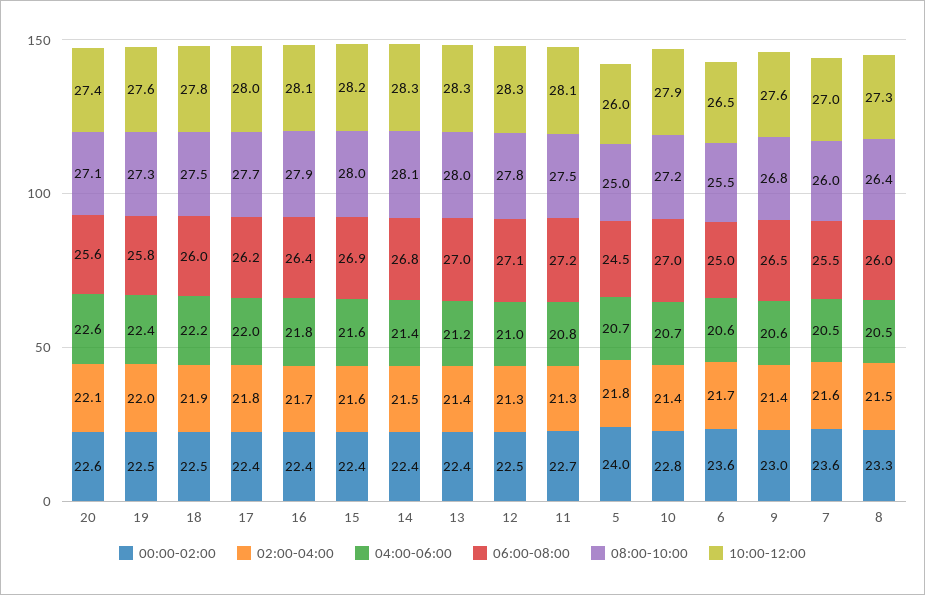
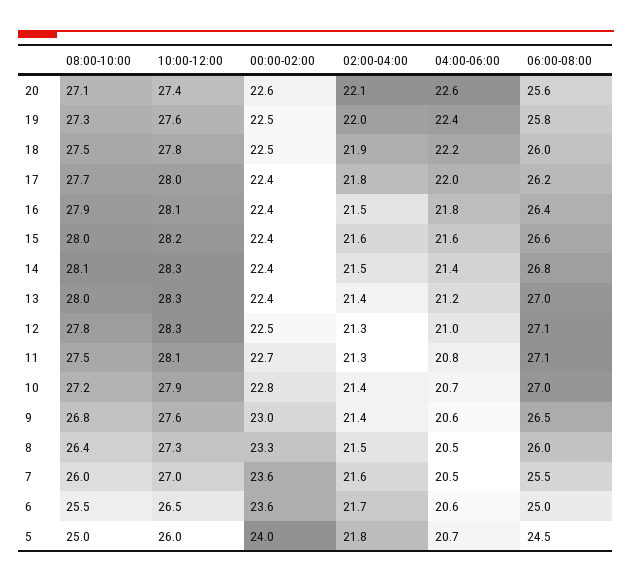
  {
    "00:00-02:00": {
      "20": 22.6,
      "19": 22.5,
      "18": 22.5,
      "17": 22.4,
      "16": 22.4,
      "15": 22.4,
      "14": 22.4,
      "13": 22.4,
      "12": 22.5,
      "11": 22.7,
      "5": 24,
      "10": 22.8,
      "6": 23.6,
      "9": 23,
      "7": 23.6,
      "8": 23.3
    },
    "02:00-04:00": {
      "20": 22.1,
      "19": 22,
      "18": 21.9,
      "17": 21.8,
-     "16": 21.7,
+     "16": 21.5,
      "15": 21.6,
      "14": 21.5,
      "13": 21.4,
      "12": 21.3,
      "11": 21.3,
      "5": 21.8,
      "10": 21.4,
      "6": 21.7,
      "9": 21.4,
      "7": 21.6,
      "8": 21.5
    },
    "04:00-06:00": {
      "20": 22.6,
      "19": 22.4,
      "18": 22.2,
      "17": 22,
      "16": 21.8,
      "15": 21.6,
      "14": 21.4,
      "13": 21.2,
      "12": 21,
      "11": 20.8,
      "5": 20.7,
      "10": 20.7,
      "6": 20.6,
      "9": 20.6,
      "7": 20.5,
      "8": 20.5
    },
    "06:00-08:00": {
      "20": 25.6,
      "19": 25.8,
      "18": 26,
      "17": 26.2,
      "16": 26.4,
-     "15": 26.9,
+     "15": 26.6,
      "14": 26.8,
      "13": 27,
      "12": 27.1,
-     "11": 27.2,
+     "11": 27.1,
      "5": 24.5,
      "10": 27,
      "6": 25,
      "9": 26.5,
      "7": 25.5,
      "8": 26
    },
    "08:00-10:00": {
      "20": 27.1,
      "19": 27.3,
      "18": 27.5,
      "17": 27.7,
      "16": 27.9,
      "15": 28,
      "14": 28.1,
      "13": 28,
      "12": 27.8,
      "11": 27.5,
      "5": 25,
      "10": 27.2,
      "6": 25.5,
      "9": 26.8,
      "7": 26,
      "8": 26.4
    },
    "10:00-12:00": {
      "20": 27.4,
      "19": 27.6,
      "18": 27.8,
      "17": 28,
      "16": 28.1,
      "15": 28.2,
      "14": 28.3,
      "13": 28.3,
      "12": 28.3,
      "11": 28.1,
      "5": 26,
      "10": 27.9,
      "6": 26.5,
      "9": 27.6,
      "7": 27,
      "8": 27.3
    }
  }

